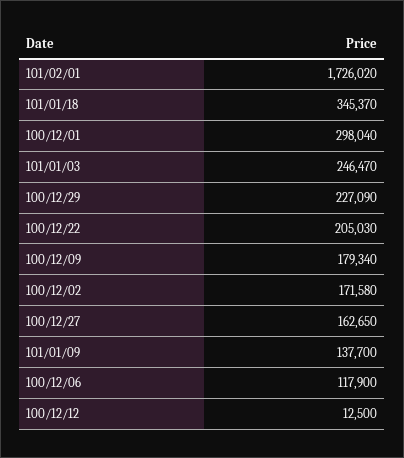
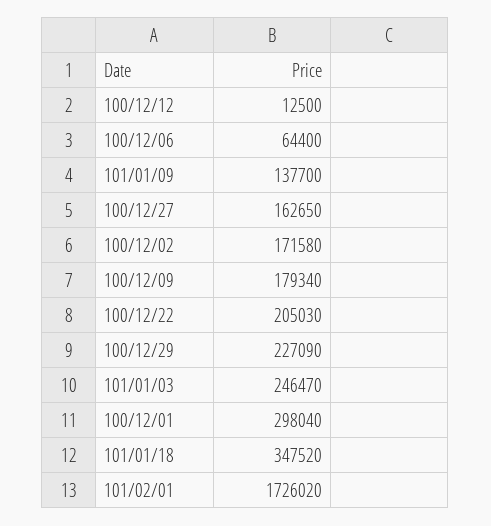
  {
    "101/02/01": 1726020,
-   "101/01/18": 345370,
+   "101/01/18": 347520,
    "100/12/01": 298040,
    "101/01/03": 246470,
    "100/12/29": 227090,
    "100/12/22": 205030,
    "100/12/09": 179340,
    "100/12/02": 171580,
    "100/12/27": 162650,
    "101/01/09": 137700,
-   "100/12/06": 117900,
+   "100/12/06": 64400,
    "100/12/12": 12500
  }

